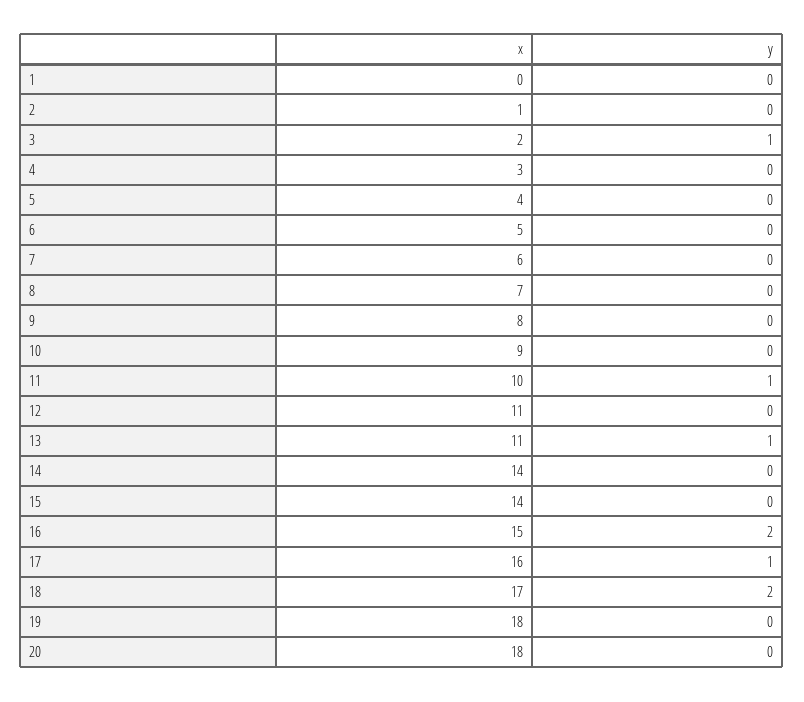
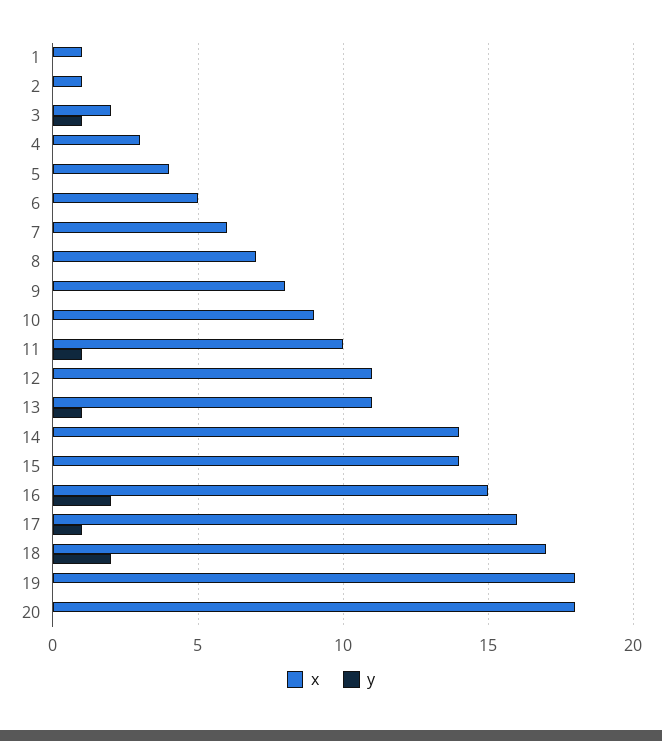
  {
    "x": {
-     "1": 0,
+     "1": 1,
      "2": 1,
      "3": 2,
      "4": 3,
      "5": 4,
      "6": 5,
      "7": 6,
      "8": 7,
      "9": 8,
      "10": 9,
      "11": 10,
      "12": 11,
      "13": 11,
      "14": 14,
      "15": 14,
      "16": 15,
      "17": 16,
      "18": 17,
      "19": 18,
      "20": 18
    },
    "y": {
      "1": 0,
      "2": 0,
      "3": 1,
      "4": 0,
      "5": 0,
      "6": 0,
      "7": 0,
      "8": 0,
      "9": 0,
      "10": 0,
      "11": 1,
      "12": 0,
      "13": 1,
      "14": 0,
      "15": 0,
      "16": 2,
      "17": 1,
      "18": 2,
      "19": 0,
      "20": 0
    }
  }

